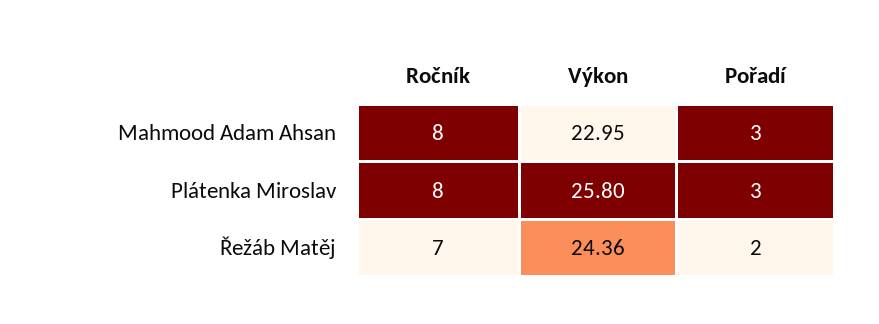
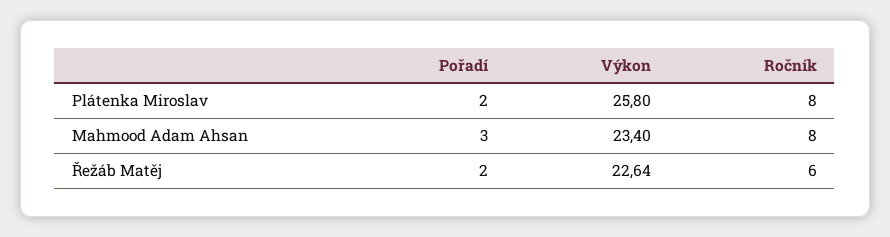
  {
    "Ročník": {
      "Mahmood Adam Ahsan": 8,
      "Plátenka Miroslav": 8,
-     "Řežáb Matěj": 7
+     "Řežáb Matěj": 6
    },
    "Výkon": {
-     "Mahmood Adam Ahsan": 22.95,
+     "Mahmood Adam Ahsan": 23.4,
      "Plátenka Miroslav": 25.8,
-     "Řežáb Matěj": 24.36
+     "Řežáb Matěj": 22.64
    },
    "Pořadí": {
      "Mahmood Adam Ahsan": 3,
-     "Plátenka Miroslav": 3,
+     "Plátenka Miroslav": 2,
      "Řežáb Matěj": 2
    }
  }

